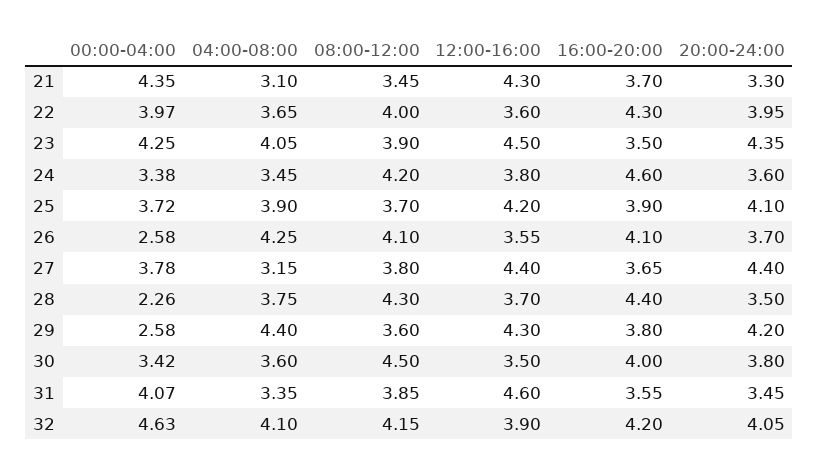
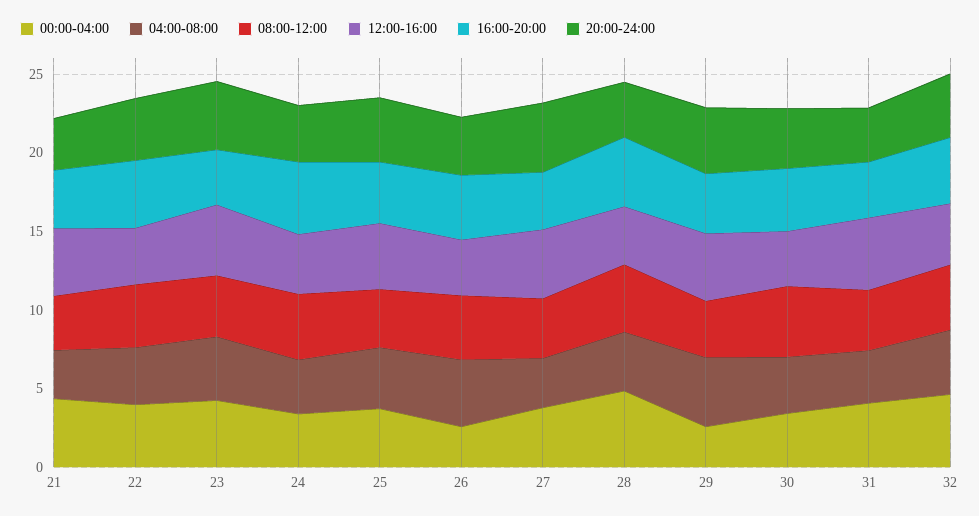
  {
    "00:00-04:00": {
      "21": 4.35,
      "22": 3.97,
      "23": 4.25,
      "24": 3.38,
      "25": 3.72,
      "26": 2.58,
      "27": 3.78,
-     "28": 2.26,
+     "28": 5,
      "29": 2.58,
      "30": 3.42,
      "31": 4.07,
      "32": 4.63
    },
    "04:00-08:00": {
      "21": 3.1,
      "22": 3.65,
      "23": 4.05,
      "24": 3.45,
      "25": 3.9,
      "26": 4.25,
      "27": 3.15,
      "28": 3.75,
      "29": 4.4,
      "30": 3.6,
      "31": 3.35,
      "32": 4.1
    },
    "08:00-12:00": {
      "21": 3.45,
      "22": 4,
      "23": 3.9,
      "24": 4.2,
      "25": 3.7,
      "26": 4.1,
      "27": 3.8,
      "28": 4.3,
      "29": 3.6,
      "30": 4.5,
      "31": 3.85,
      "32": 4.15
    },
    "12:00-16:00": {
      "21": 4.3,
      "22": 3.6,
      "23": 4.5,
      "24": 3.8,
      "25": 4.2,
      "26": 3.55,
      "27": 4.4,
      "28": 3.7,
      "29": 4.3,
      "30": 3.5,
      "31": 4.6,
      "32": 3.9
    },
    "16:00-20:00": {
      "21": 3.7,
      "22": 4.3,
      "23": 3.5,
      "24": 4.6,
      "25": 3.9,
      "26": 4.1,
      "27": 3.65,
      "28": 4.4,
      "29": 3.8,
      "30": 4,
      "31": 3.55,
      "32": 4.2
    },
    "20:00-24:00": {
      "21": 3.3,
      "22": 3.95,
      "23": 4.35,
      "24": 3.6,
      "25": 4.1,
      "26": 3.7,
      "27": 4.4,
      "28": 3.5,
      "29": 4.2,
      "30": 3.8,
      "31": 3.45,
      "32": 4.05
    }
  }

